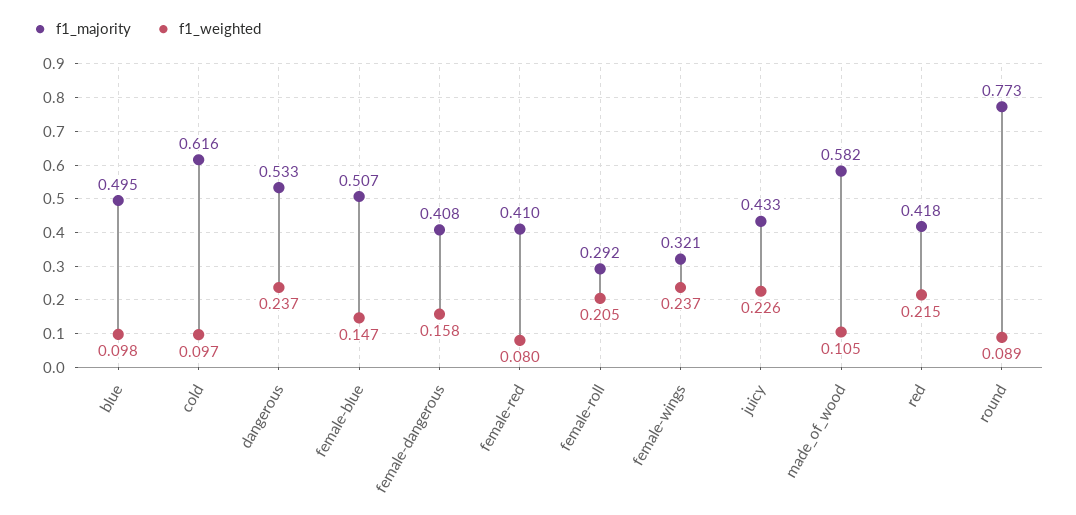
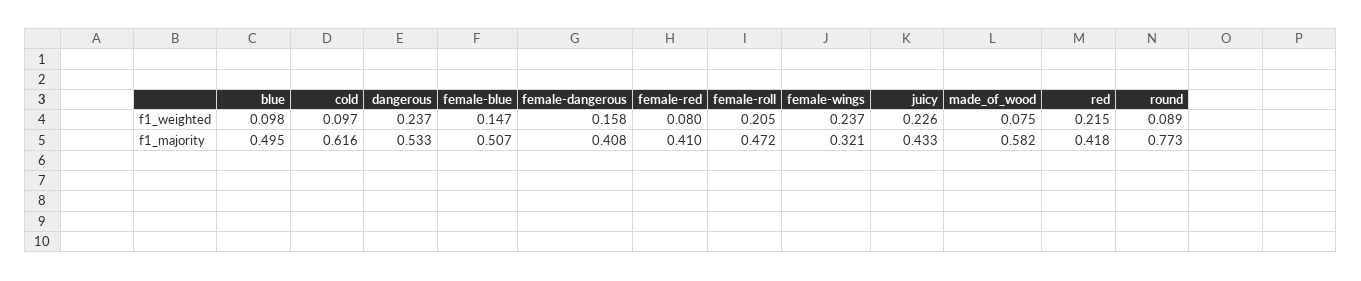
  {
    "f1_majority": {
      "blue": 0.495,
      "cold": 0.616,
      "dangerous": 0.533,
      "female-blue": 0.507,
      "female-dangerous": 0.408,
      "female-red": 0.41,
-     "female-roll": 0.292,
+     "female-roll": 0.472,
      "female-wings": 0.321,
      "juicy": 0.433,
      "made_of_wood": 0.582,
      "red": 0.418,
      "round": 0.773
    },
    "f1_weighted": {
      "blue": 0.098,
      "cold": 0.097,
      "dangerous": 0.237,
      "female-blue": 0.147,
      "female-dangerous": 0.158,
      "female-red": 0.08,
      "female-roll": 0.205,
      "female-wings": 0.237,
      "juicy": 0.226,
-     "made_of_wood": 0.105,
+     "made_of_wood": 0.075,
      "red": 0.215,
      "round": 0.089
    }
  }

